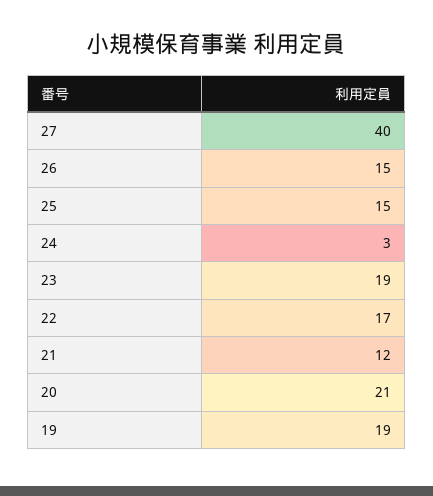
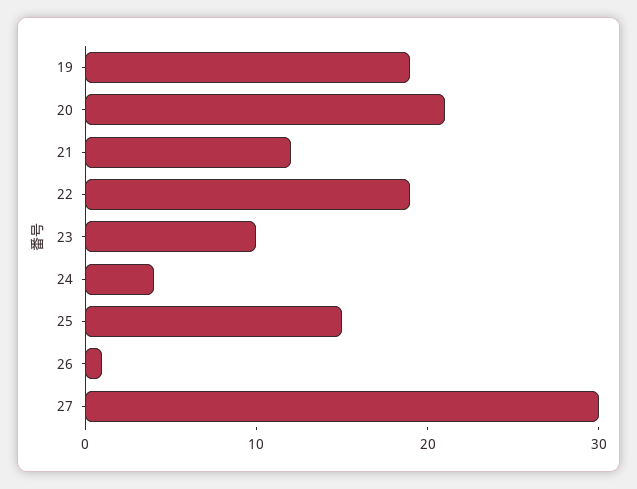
  {
-   "27": 40,
+   "27": 30,
-   "26": 15,
+   "26": 1,
    "25": 15,
-   "24": 3,
+   "24": 4,
-   "23": 19,
+   "23": 10,
-   "22": 17,
+   "22": 19,
    "21": 12,
    "20": 21,
    "19": 19
  }

